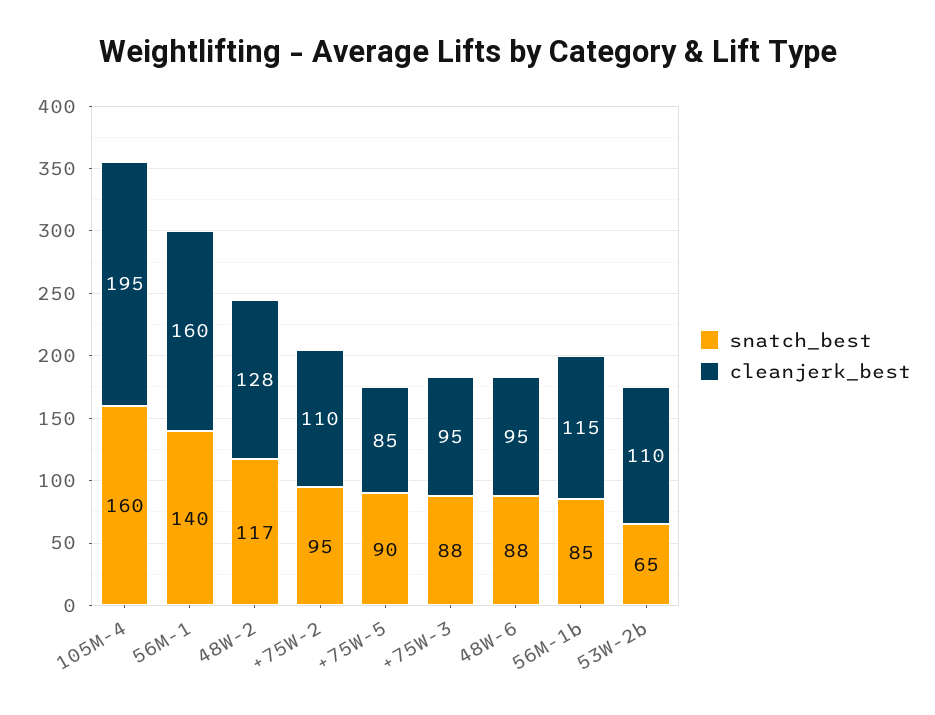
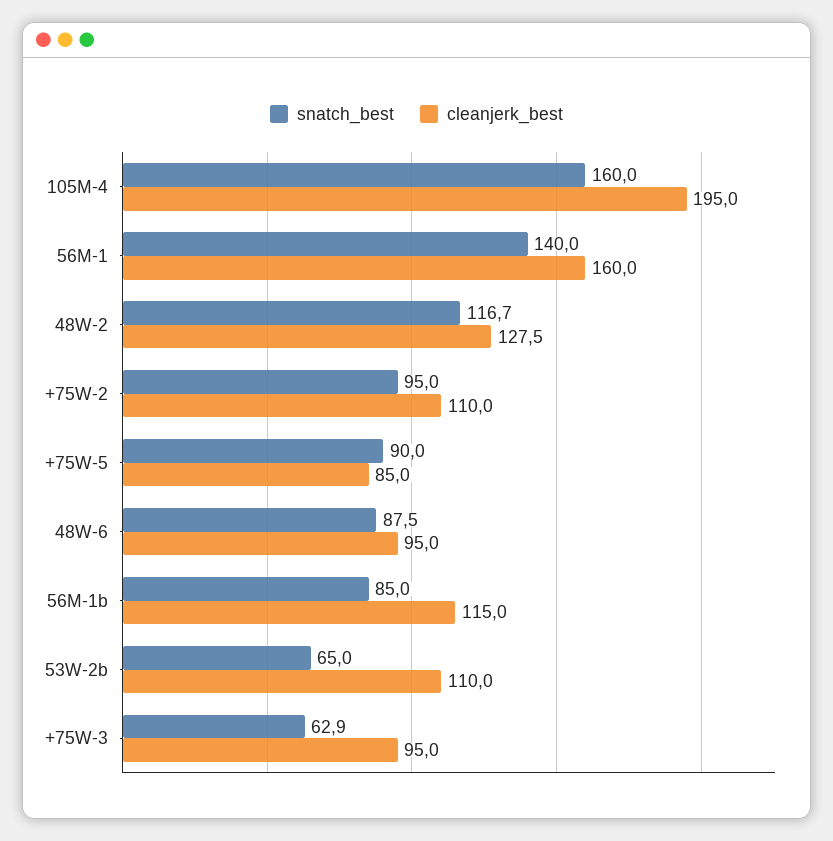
  {
    "snatch_best": {
      "105M-4": 160,
      "56M-1": 140,
      "48W-2": 116.7,
      "+75W-2": 95,
      "+75W-5": 90,
-     "+75W-3": 88,
+     "+75W-3": 62.9,
      "48W-6": 87.5,
      "56M-1b": 85,
      "53W-2b": 65
    },
    "cleanjerk_best": {
      "105M-4": 195,
      "56M-1": 160,
      "48W-2": 127.5,
      "+75W-2": 110,
      "+75W-5": 85,
      "+75W-3": 95,
      "48W-6": 95,
      "56M-1b": 115,
      "53W-2b": 110
    }
  }

